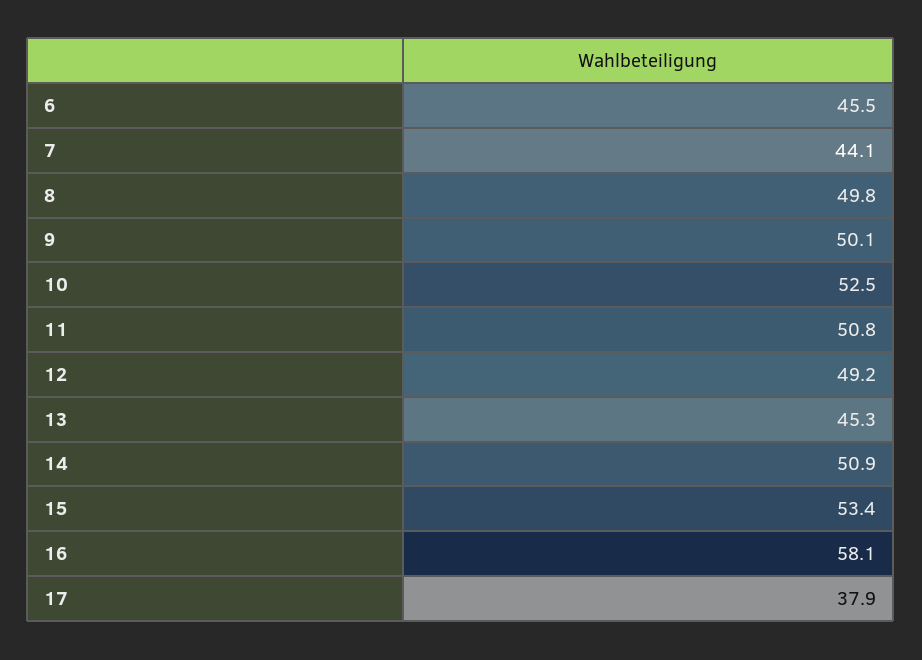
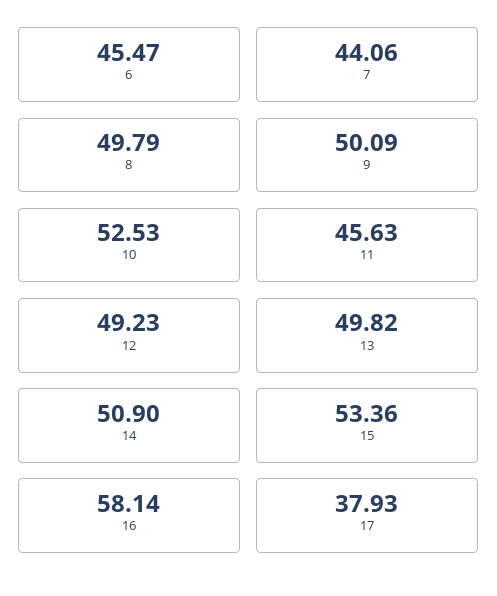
  {
    "6": 45.47,
    "7": 44.06,
    "8": 49.79,
    "9": 50.09,
    "10": 52.53,
-   "11": 50.8,
+   "11": 45.63,
    "12": 49.23,
-   "13": 45.3,
+   "13": 49.82,
    "14": 50.9,
    "15": 53.36,
    "16": 58.14,
    "17": 37.93
  }

